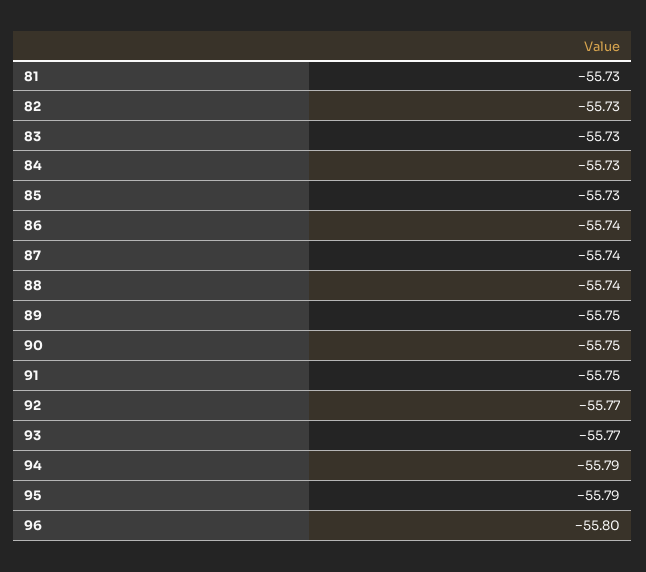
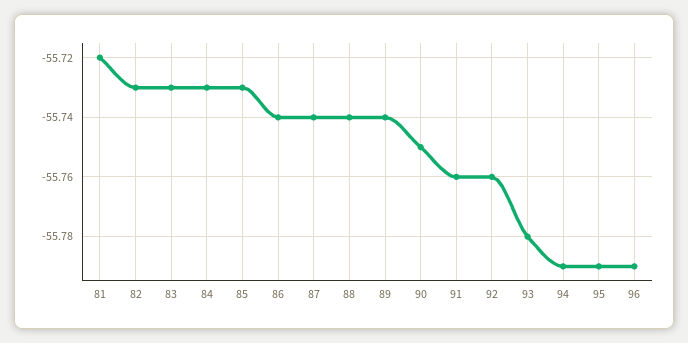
  {
-   "81": -55.73,
+   "81": -55.72,
    "82": -55.73,
    "83": -55.73,
    "84": -55.73,
    "85": -55.73,
    "86": -55.74,
    "87": -55.74,
    "88": -55.74,
-   "89": -55.75,
+   "89": -55.74,
    "90": -55.75,
-   "91": -55.75,
+   "91": -55.76,
-   "92": -55.77,
+   "92": -55.76,
-   "93": -55.77,
+   "93": -55.78,
    "94": -55.79,
    "95": -55.79,
-   "96": -55.8
+   "96": -55.79
  }

